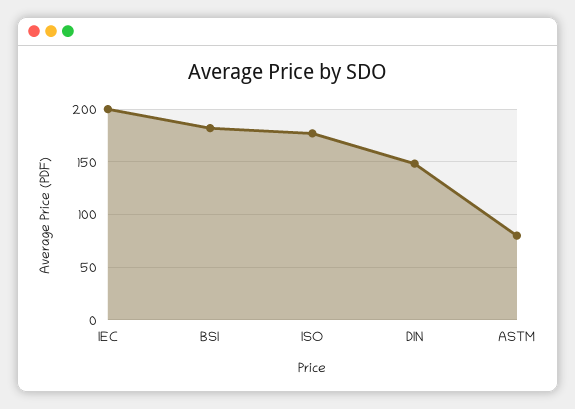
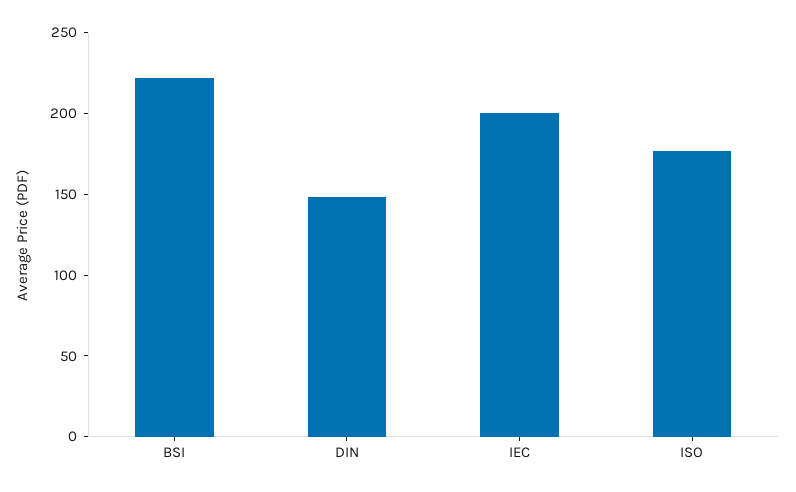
  {
    "IEC": 200,
-   "BSI": 180,
+   "BSI": 220,
    "ISO": 180,
-   "DIN": 150,
+   "DIN": 150
-   "ASTM": 80
  }

